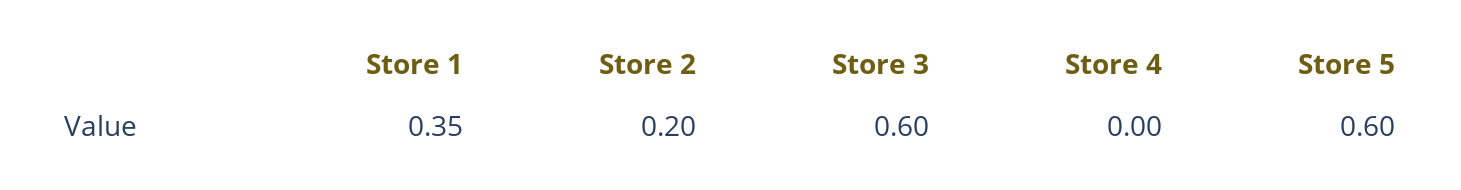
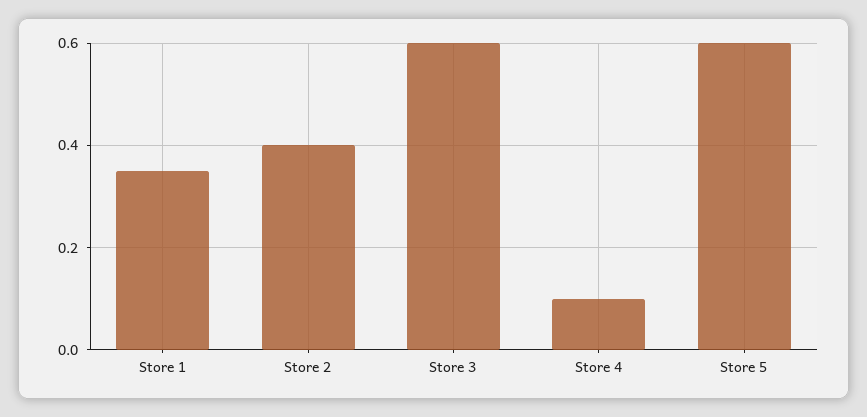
  {
    "Store 1": 0.35,
-   "Store 2": 0.2,
+   "Store 2": 0.4,
    "Store 3": 0.6,
-   "Store 4": 0,
+   "Store 4": 0.1,
    "Store 5": 0.6
  }

